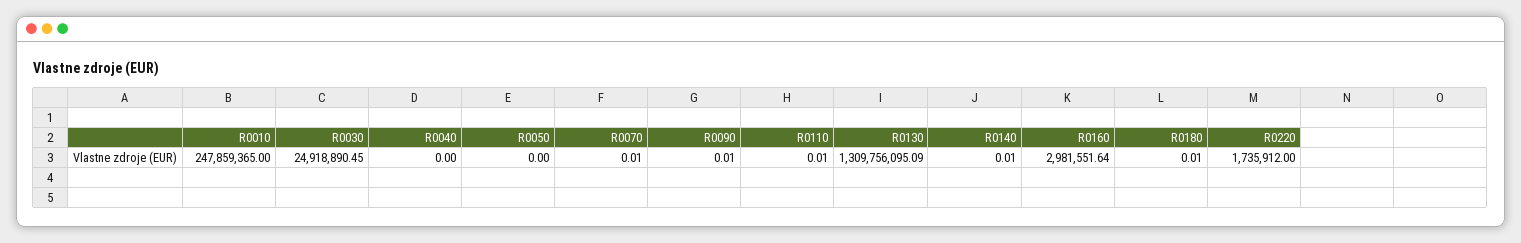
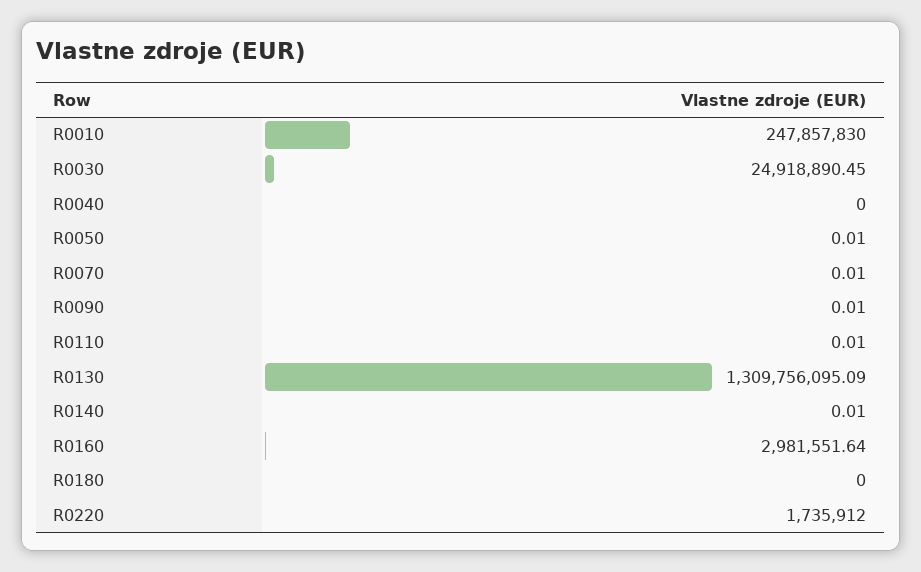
  {
-   "R0010": 247859365,
+   "R0010": 247857830,
    "R0030": 24918890.45,
    "R0040": 0,
-   "R0050": 0,
+   "R0050": 0.01,
    "R0070": 0.01,
    "R0090": 0.01,
    "R0110": 0.01,
    "R0130": 1309756095.09,
    "R0140": 0.01,
    "R0160": 2981551.64,
-   "R0180": 0.01,
+   "R0180": 0,
    "R0220": 1735912
  }

